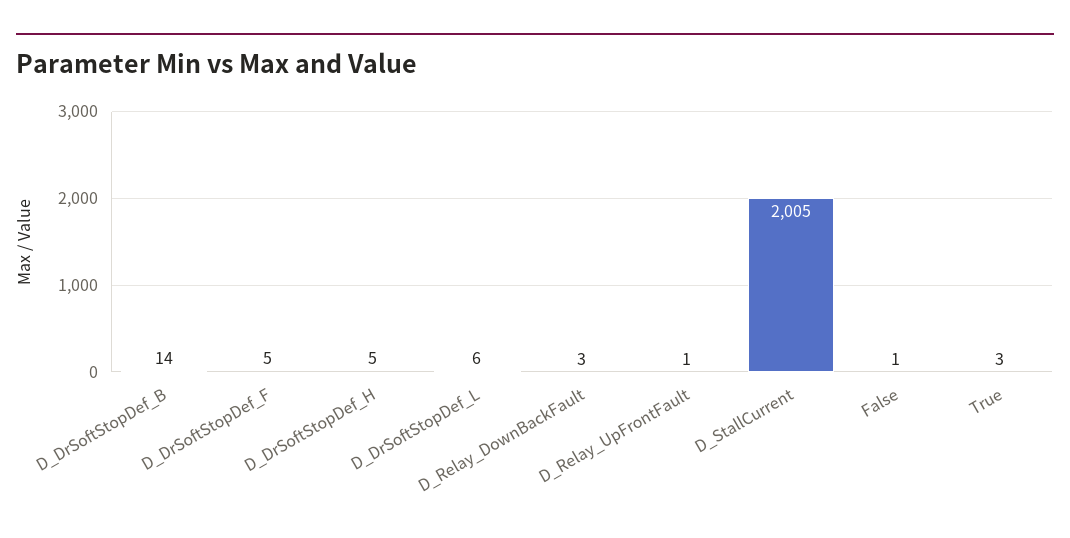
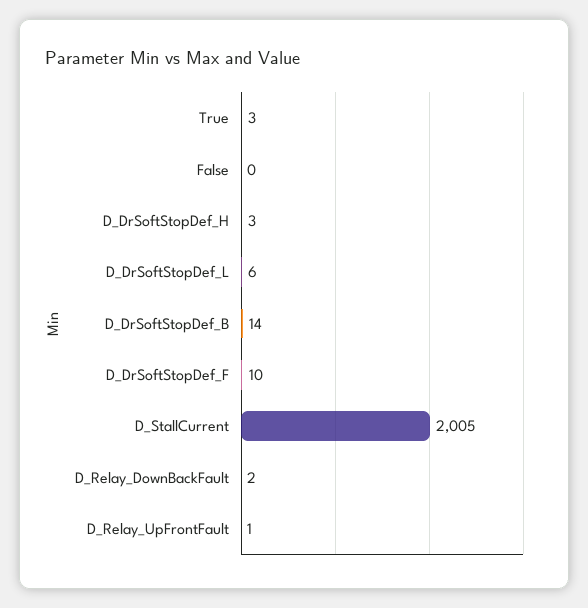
  {
    "D_DrSoftStopDef_B": 14,
-   "D_DrSoftStopDef_F": 5,
+   "D_DrSoftStopDef_F": 10,
-   "D_DrSoftStopDef_H": 5,
+   "D_DrSoftStopDef_H": 3,
    "D_DrSoftStopDef_L": 6,
-   "D_Relay_DownBackFault": 3,
+   "D_Relay_DownBackFault": 2,
    "D_Relay_UpFrontFault": 1,
    "D_StallCurrent": 2005,
-   "False": 1,
+   "False": 0,
    "True": 3
  }

